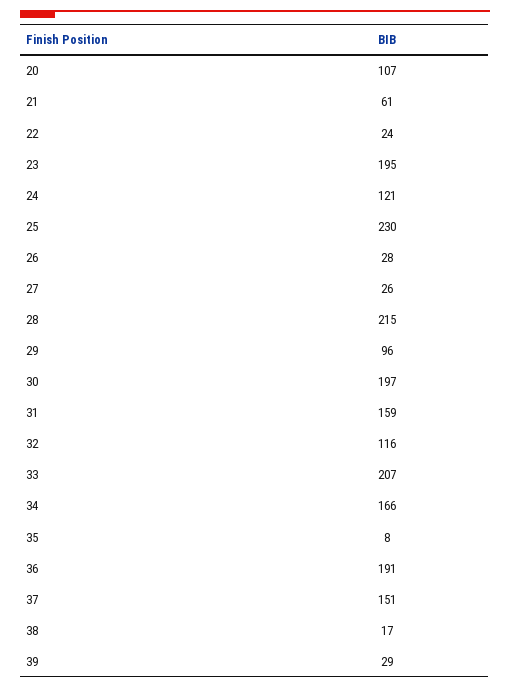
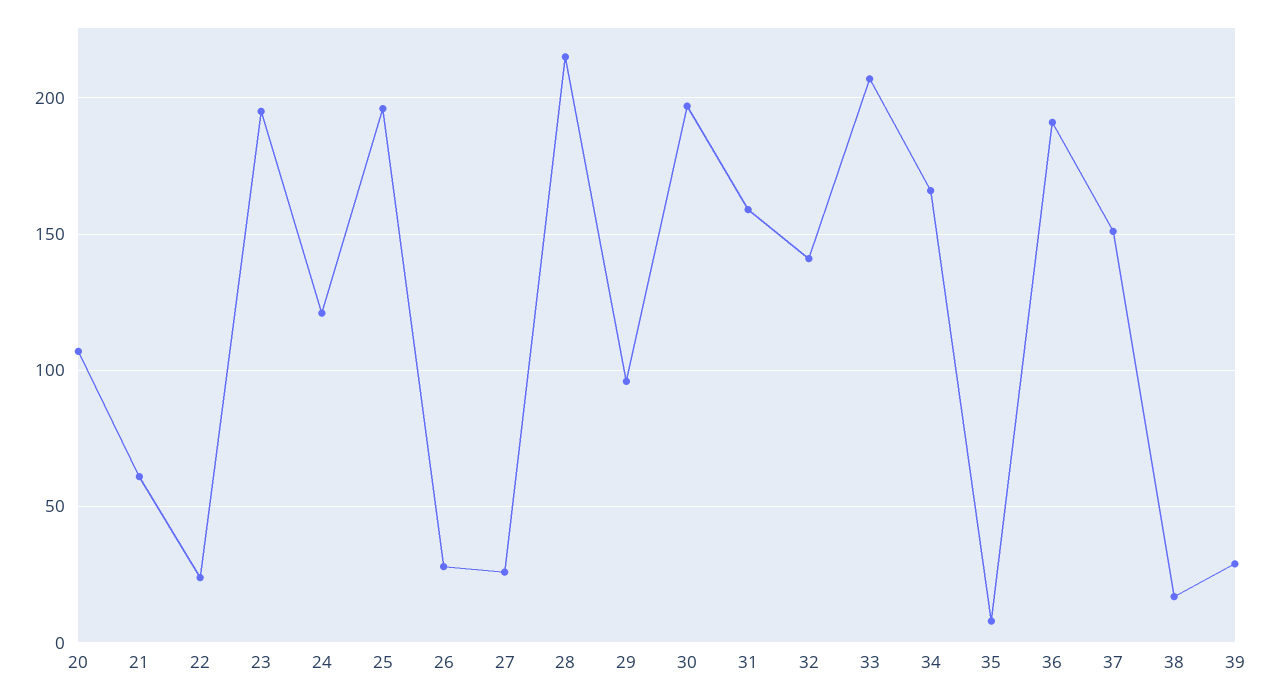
  {
    "20": 107,
    "21": 61,
    "22": 24,
    "23": 195,
    "24": 121,
-   "25": 230,
+   "25": 195,
    "26": 28,
    "27": 26,
    "28": 215,
    "29": 96,
    "30": 197,
    "31": 159,
-   "32": 116,
+   "32": 140,
    "33": 207,
    "34": 166,
    "35": 8,
    "36": 191,
    "37": 151,
    "38": 17,
    "39": 29
  }

